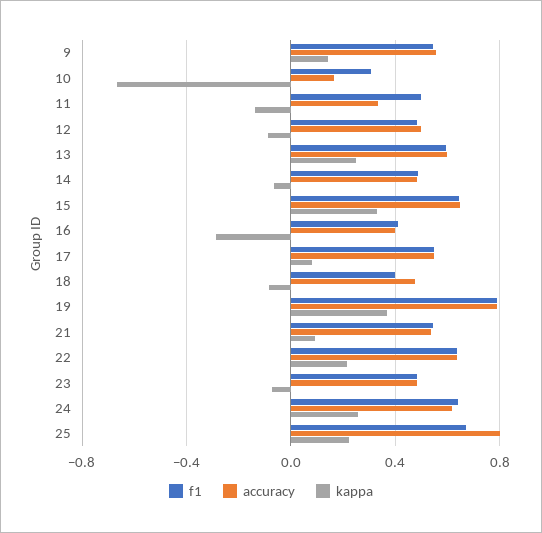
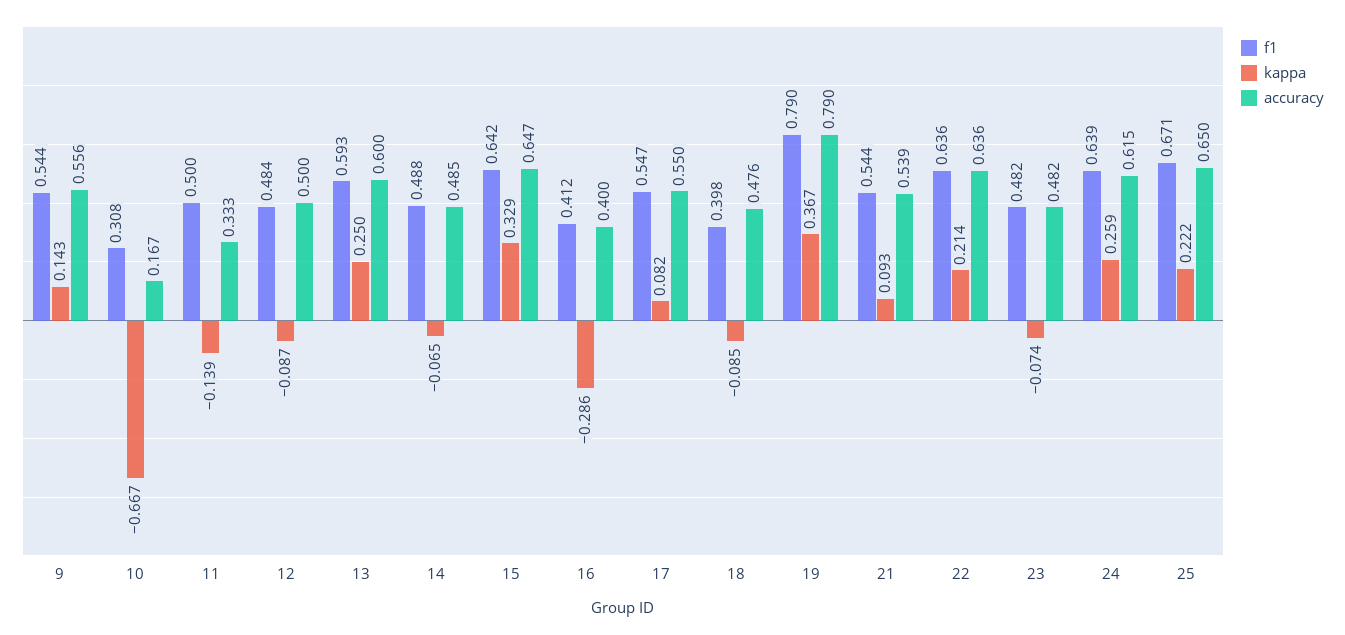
  {
    "f1": {
      "9": 0.544,
      "10": 0.308,
      "11": 0.5,
      "12": 0.484,
      "13": 0.593,
      "14": 0.488,
      "15": 0.642,
      "16": 0.412,
      "17": 0.547,
      "18": 0.398,
      "19": 0.79,
      "21": 0.544,
      "22": 0.636,
      "23": 0.482,
      "24": 0.639,
      "25": 0.671
    },
    "accuracy": {
      "9": 0.556,
      "10": 0.167,
      "11": 0.333,
      "12": 0.5,
      "13": 0.6,
      "14": 0.485,
      "15": 0.647,
      "16": 0.4,
      "17": 0.55,
      "18": 0.476,
      "19": 0.79,
      "21": 0.539,
      "22": 0.636,
      "23": 0.482,
      "24": 0.615,
-     "25": 0.8
+     "25": 0.65
    },
    "kappa": {
      "9": 0.143,
      "10": -0.667,
      "11": -0.139,
      "12": -0.087,
      "13": 0.25,
      "14": -0.065,
      "15": 0.329,
      "16": -0.286,
      "17": 0.082,
      "18": -0.085,
      "19": 0.367,
      "21": 0.093,
      "22": 0.214,
      "23": -0.074,
      "24": 0.259,
      "25": 0.222
    }
  }

